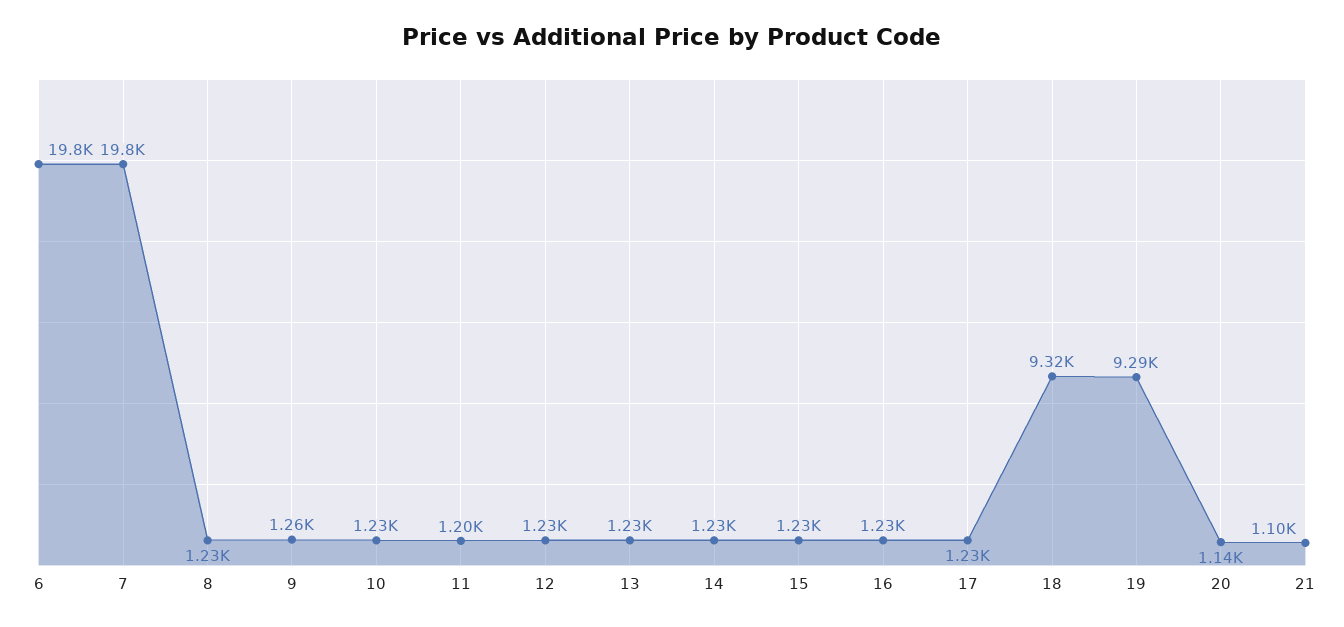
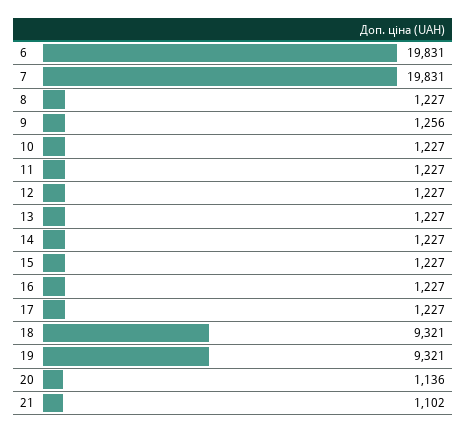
  {
    "6": 19831,
    "7": 19831,
    "8": 1227,
    "9": 1256,
    "10": 1227,
-   "11": 1200,
+   "11": 1227,
    "12": 1227,
    "13": 1227,
    "14": 1227,
    "15": 1227,
    "16": 1227,
    "17": 1227,
    "18": 9321,
-   "19": 9290,
+   "19": 9321,
    "20": 1136,
    "21": 1102
  }

